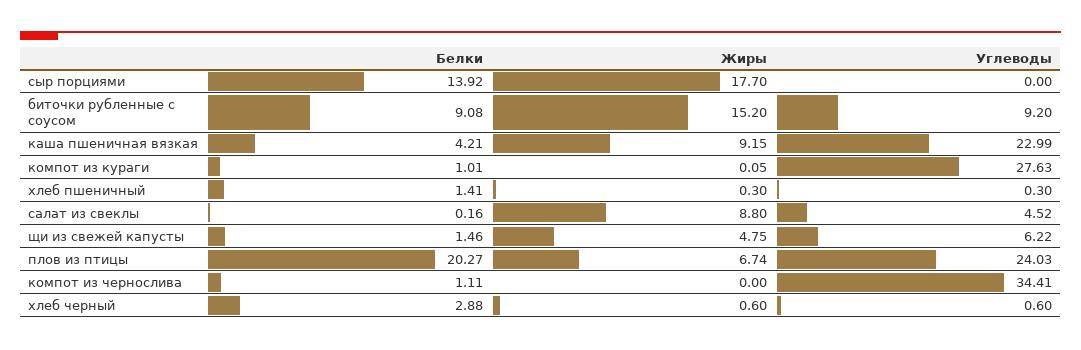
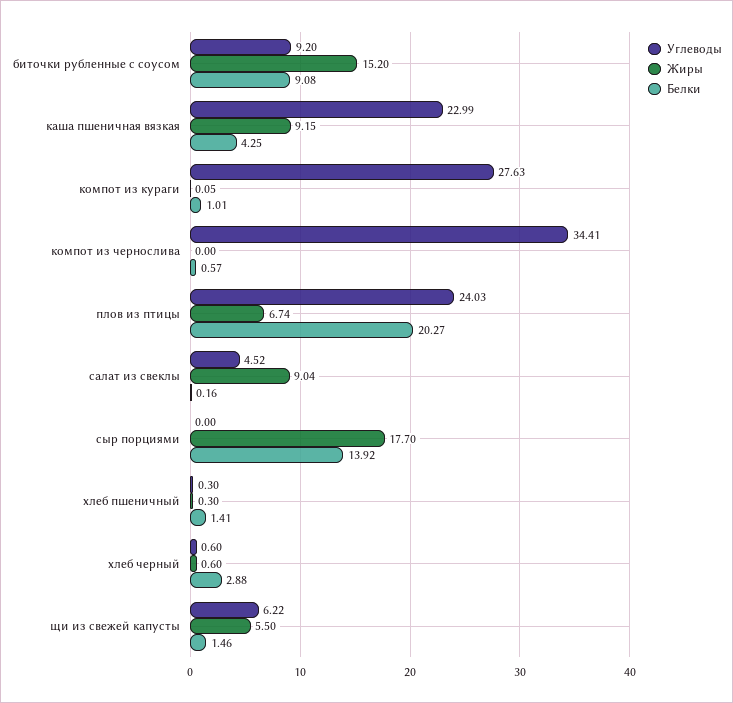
  {
    "Белки": {
      "сыр порциями": 13.92,
      "биточки рубленные с соусом": 9.08,
-     "каша пшеничная вязкая": 4.21,
+     "каша пшеничная вязкая": 4.25,
      "компот из кураги": 1.01,
      "хлеб пшеничный": 1.41,
      "салат из свеклы": 0.16,
      "щи из свежей капусты": 1.46,
      "плов из птицы": 20.27,
-     "компот из чернослива": 1.11,
+     "компот из чернослива": 0.57,
      "хлеб черный": 2.88
    },
    "Жиры": {
      "сыр порциями": 17.7,
      "биточки рубленные с соусом": 15.2,
      "каша пшеничная вязкая": 9.15,
      "компот из кураги": 0.05,
      "хлеб пшеничный": 0.3,
-     "салат из свеклы": 8.8,
+     "салат из свеклы": 9.04,
-     "щи из свежей капусты": 4.75,
+     "щи из свежей капусты": 5.5,
      "плов из птицы": 6.74,
      "компот из чернослива": 0,
      "хлеб черный": 0.6
    },
    "Углеводы": {
      "сыр порциями": 0,
      "биточки рубленные с соусом": 9.2,
      "каша пшеничная вязкая": 22.99,
      "компот из кураги": 27.63,
      "хлеб пшеничный": 0.3,
      "салат из свеклы": 4.52,
      "щи из свежей капусты": 6.22,
      "плов из птицы": 24.03,
      "компот из чернослива": 34.41,
      "хлеб черный": 0.6
    }
  }

